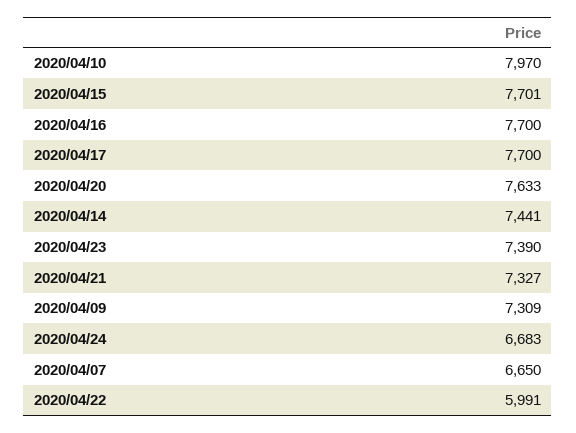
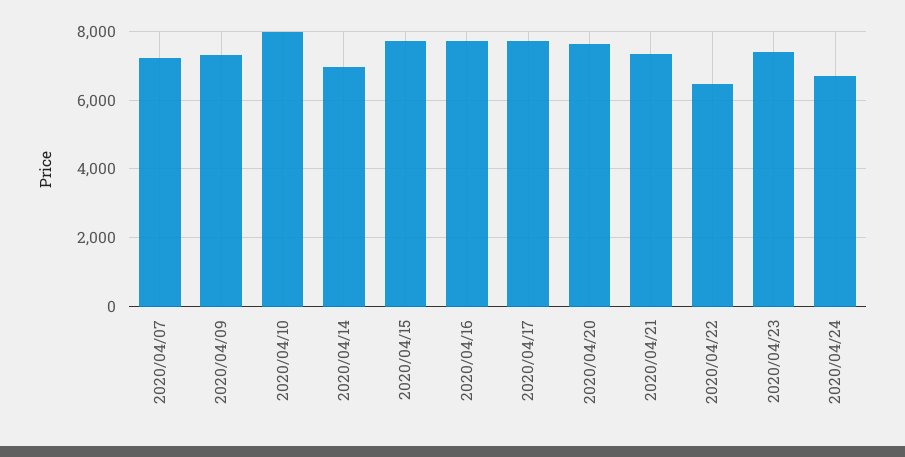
  {
    "2020/04/10": 7970,
    "2020/04/15": 7701,
    "2020/04/16": 7700,
    "2020/04/17": 7700,
    "2020/04/20": 7633,
-   "2020/04/14": 7441,
+   "2020/04/14": 7000,
    "2020/04/23": 7390,
    "2020/04/21": 7327,
    "2020/04/09": 7309,
    "2020/04/24": 6683,
-   "2020/04/07": 6650,
+   "2020/04/07": 7200,
-   "2020/04/22": 5991
+   "2020/04/22": 6400
  }

